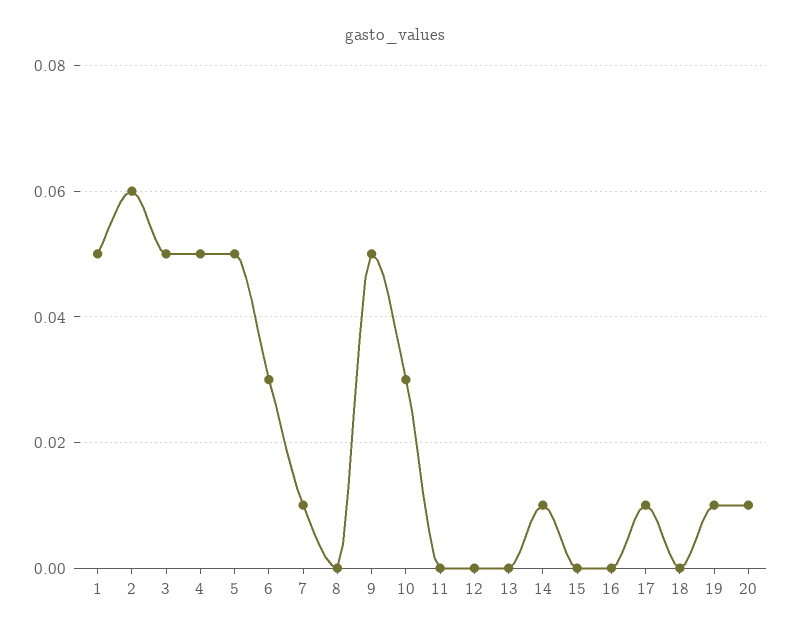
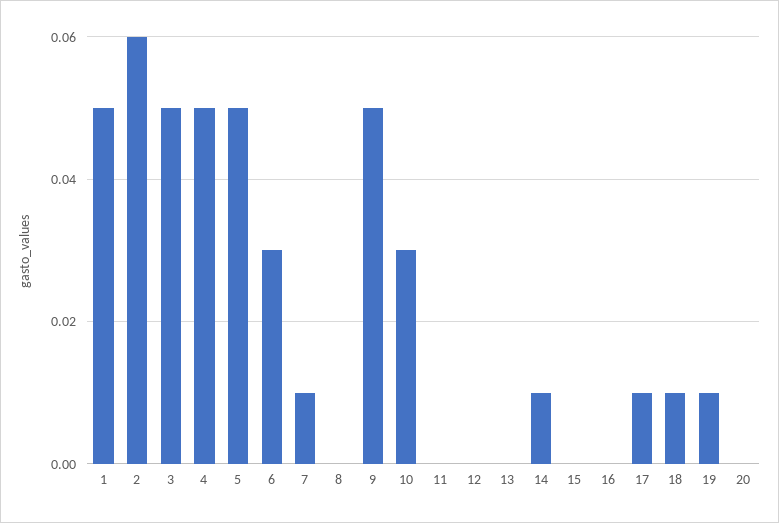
  {
    "1": 0.05,
    "2": 0.06,
    "3": 0.05,
    "4": 0.05,
    "5": 0.05,
    "6": 0.03,
    "7": 0.01,
    "8": 0,
    "9": 0.05,
    "10": 0.03,
    "11": 0,
    "12": 0,
    "13": 0,
    "14": 0.01,
    "15": 0,
    "16": 0,
    "17": 0.01,
-   "18": 0,
+   "18": 0.01,
    "19": 0.01,
-   "20": 0.01
+   "20": 0
  }

